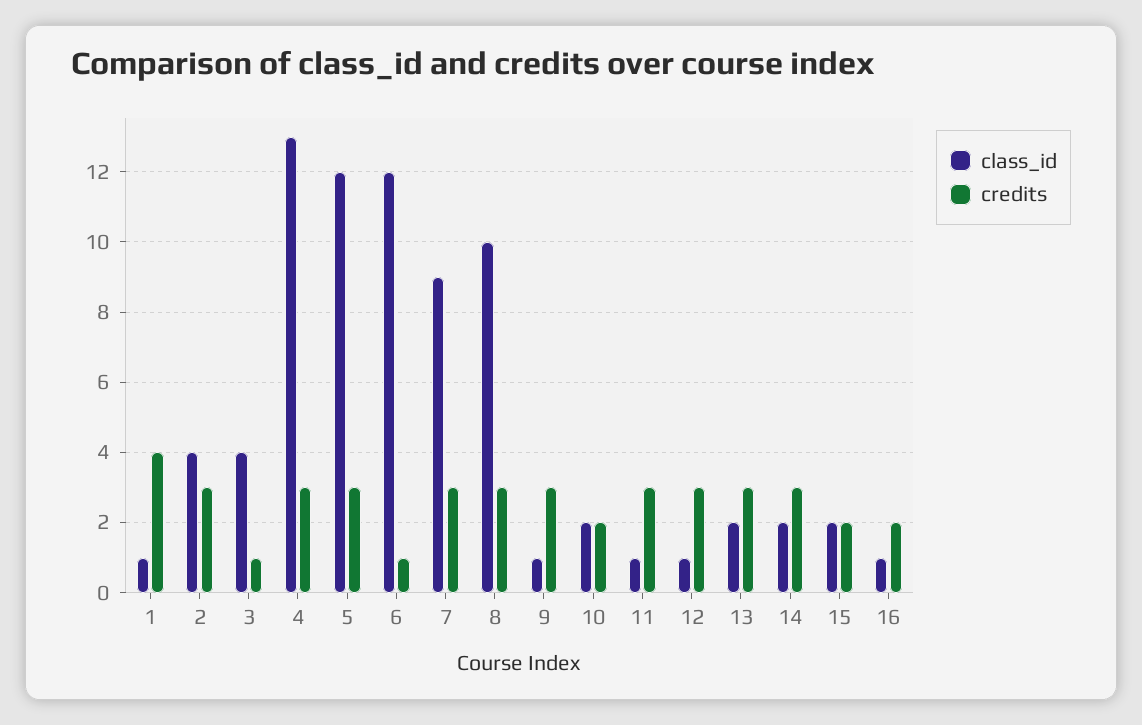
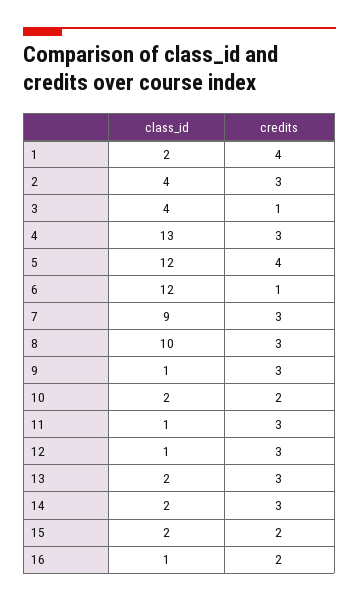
  {
    "class_id": {
-     "1": 1,
+     "1": 2,
      "2": 4,
      "3": 4,
      "4": 13,
      "5": 12,
      "6": 12,
      "7": 9,
      "8": 10,
      "9": 1,
      "10": 2,
      "11": 1,
      "12": 1,
      "13": 2,
      "14": 2,
      "15": 2,
      "16": 1
    },
    "credits": {
      "1": 4,
      "2": 3,
      "3": 1,
      "4": 3,
-     "5": 3,
+     "5": 4,
      "6": 1,
      "7": 3,
      "8": 3,
      "9": 3,
      "10": 2,
      "11": 3,
      "12": 3,
      "13": 3,
      "14": 3,
      "15": 2,
      "16": 2
    }
  }

